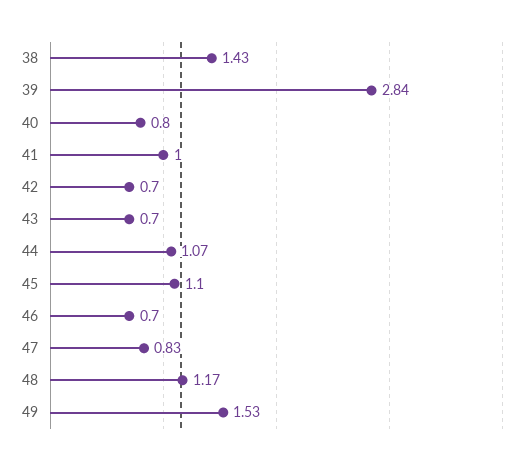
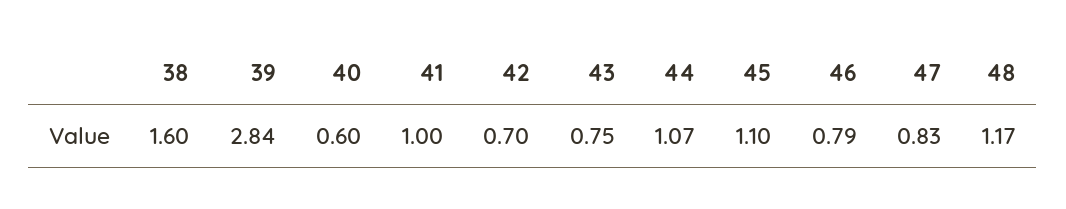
  {
-   "38": 1.43,
+   "38": 1.6,
    "39": 2.84,
-   "40": 0.8,
+   "40": 0.6,
    "41": 1,
    "42": 0.7,
-   "43": 0.7,
+   "43": 0.75,
    "44": 1.07,
    "45": 1.1,
-   "46": 0.7,
+   "46": 0.79,
    "47": 0.83,
-   "48": 1.17,
+   "48": 1.17
-   "49": 1.53
  }

